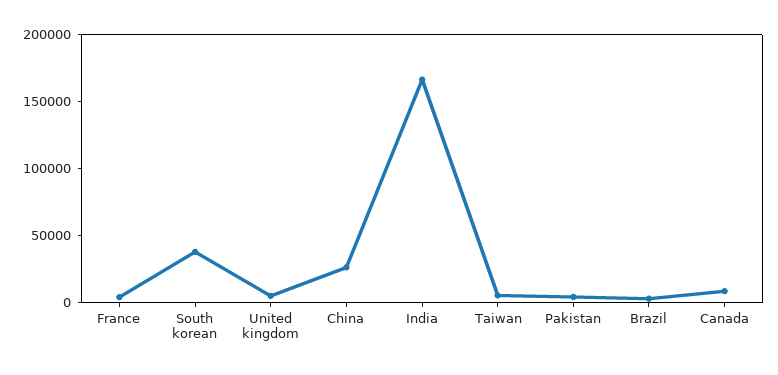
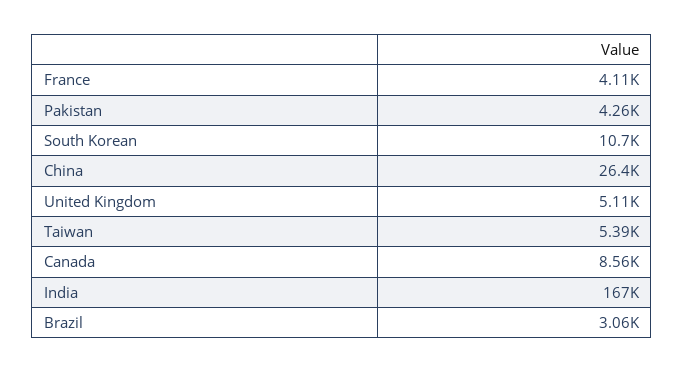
  {
    "France": 4110,
-   "South korean": 40000,
+   "South korean": 10700,
    "United kingdom": 5110,
    "China": 26400,
    "India": 167000,
    "Taiwan": 5390,
    "Pakistan": 4260,
    "Brazil": 3060,
    "Canada": 8560
  }

